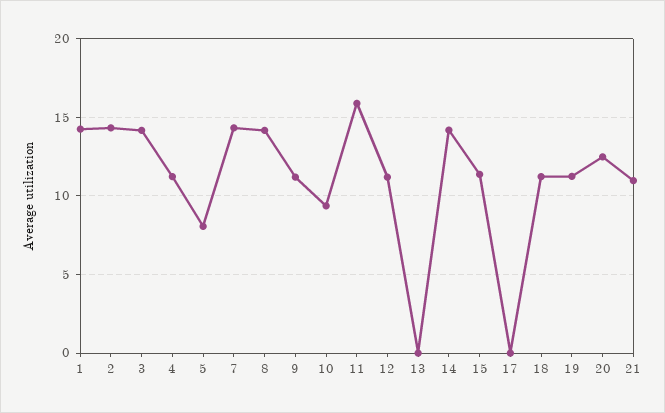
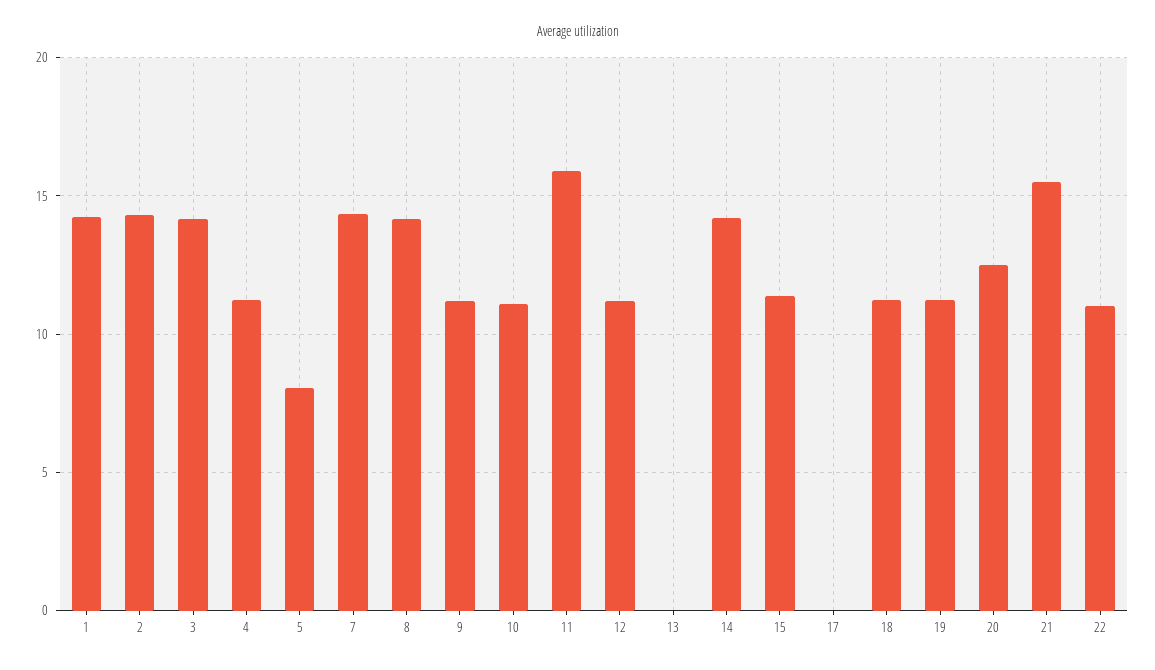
  {
    "1": 14,
    "2": 14.5,
    "3": 14,
    "4": 11,
    "5": 8,
    "7": 14.5,
    "8": 14,
    "9": 11,
-   "10": 9.5,
+   "10": 11,
    "11": 16,
    "12": 11,
    "13": 0,
    "14": 14,
    "15": 11.5,
    "17": 0,
    "18": 11,
    "19": 11,
    "20": 12.5,
-   "21": 11
+   "21": 15.5,
+   "22": 11
  }

